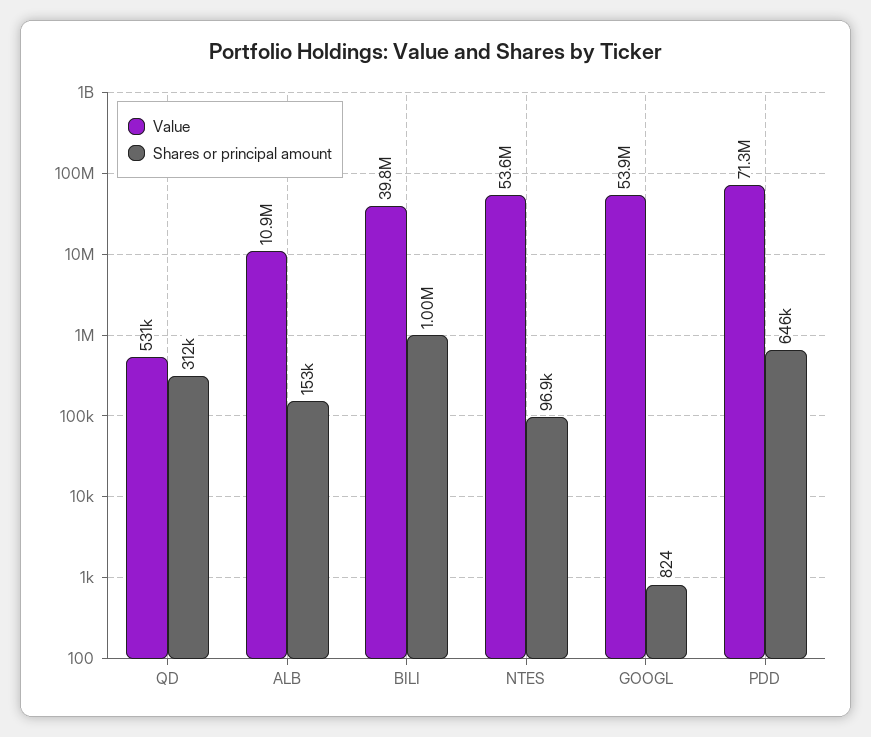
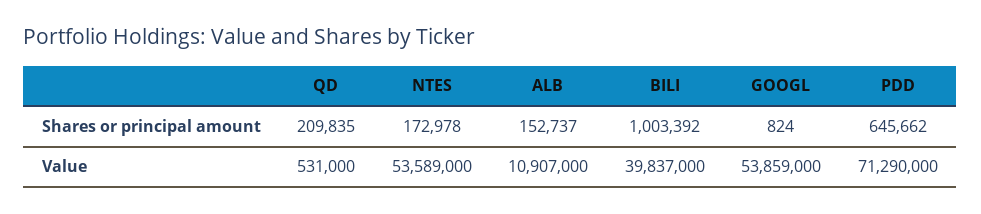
  {
    "Value": {
      "QD": 531000,
      "ALB": 10907000,
      "BILI": 39837000,
      "NTES": 53589000,
      "GOOGL": 53859000,
      "PDD": 71290000
    },
    "Shares or principal amount": {
-     "QD": 312000,
+     "QD": 209835,
      "ALB": 152737,
      "BILI": 1003392,
-     "NTES": 96900,
+     "NTES": 172978,
      "GOOGL": 824,
      "PDD": 645662
    }
  }

